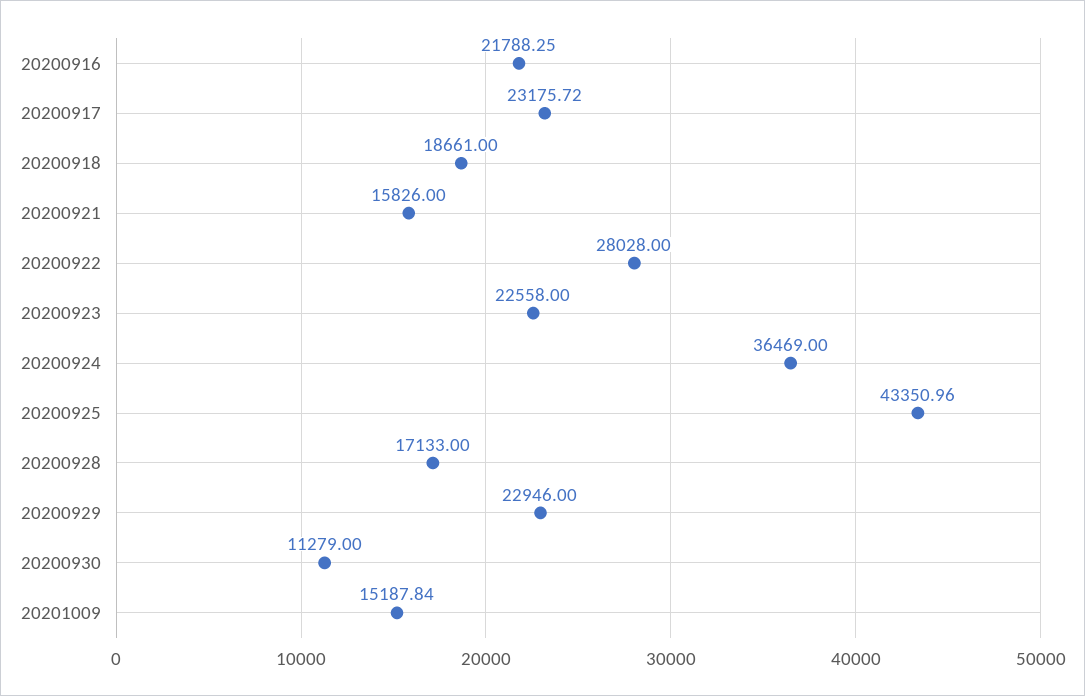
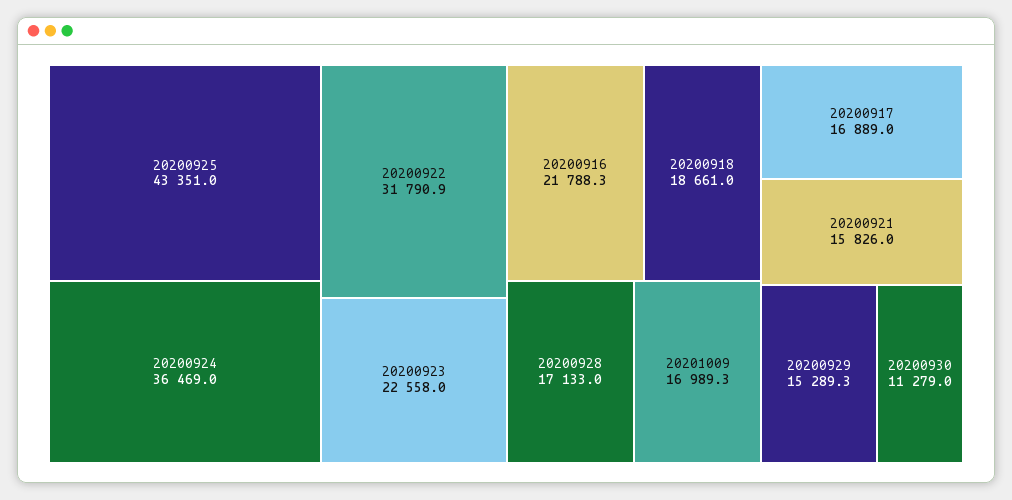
  {
    "20200916": 21788.25,
-   "20200917": 23175.72,
+   "20200917": 16889,
    "20200918": 18661,
    "20200921": 15826,
-   "20200922": 28028,
+   "20200922": 31790.9,
    "20200923": 22558,
    "20200924": 36469,
    "20200925": 43350.96,
    "20200928": 17133,
-   "20200929": 22946,
+   "20200929": 15289.3,
    "20200930": 11279,
-   "20201009": 15187.84
+   "20201009": 16989.3
  }

